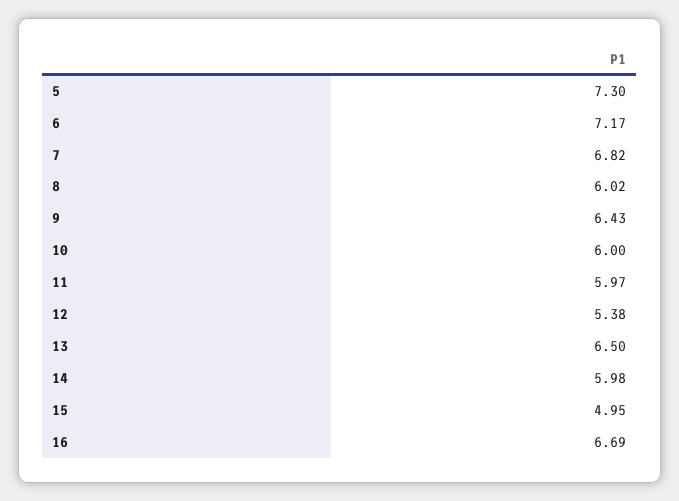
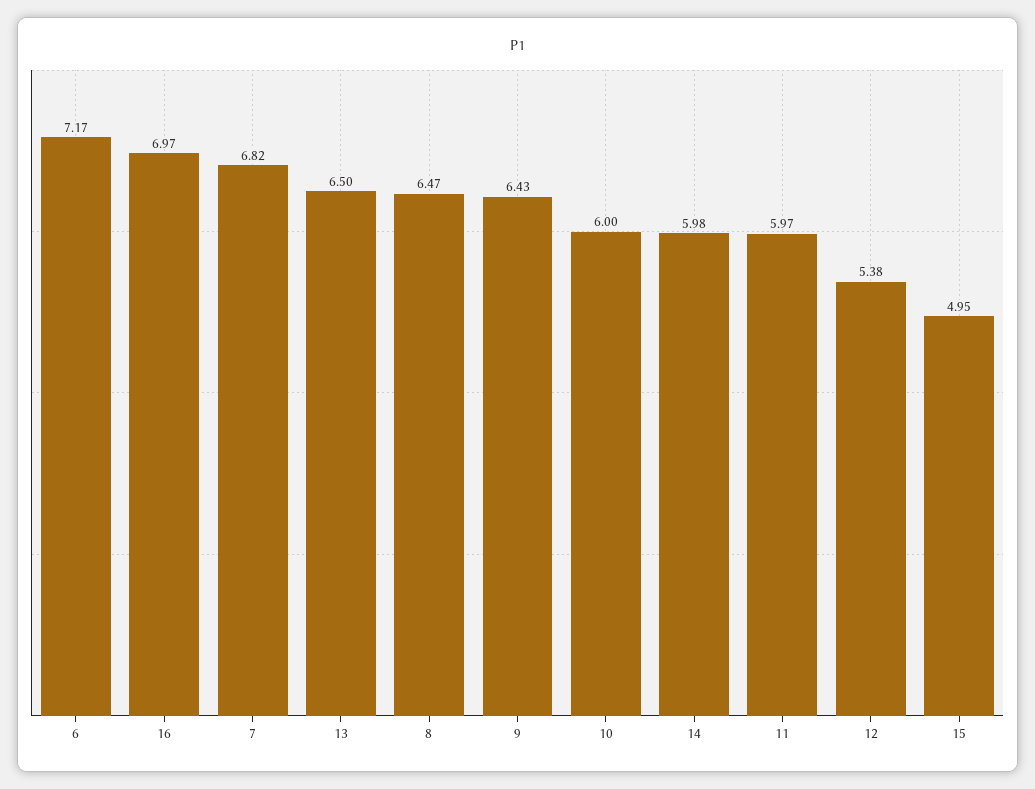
  {
-   "5": 7.3,
    "6": 7.17,
    "7": 6.82,
-   "8": 6.02,
+   "8": 6.47,
    "9": 6.43,
    "10": 6,
    "11": 5.97,
    "12": 5.38,
    "13": 6.5,
    "14": 5.98,
    "15": 4.95,
-   "16": 6.69
+   "16": 6.97
  }

